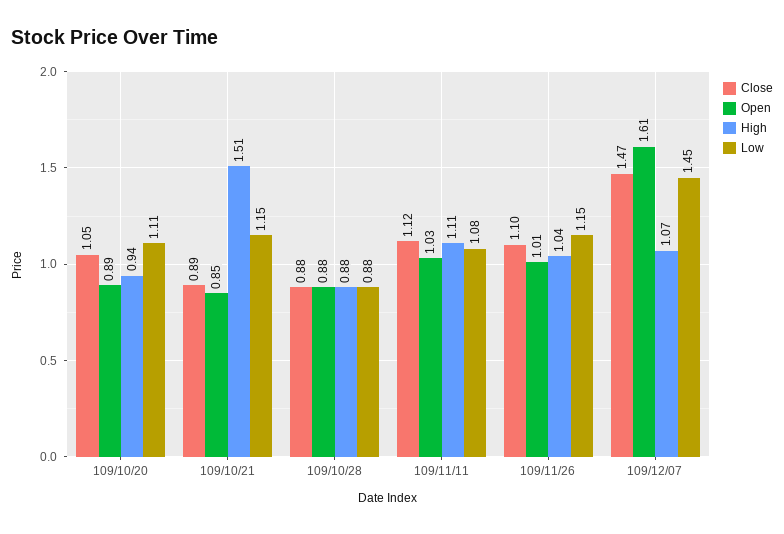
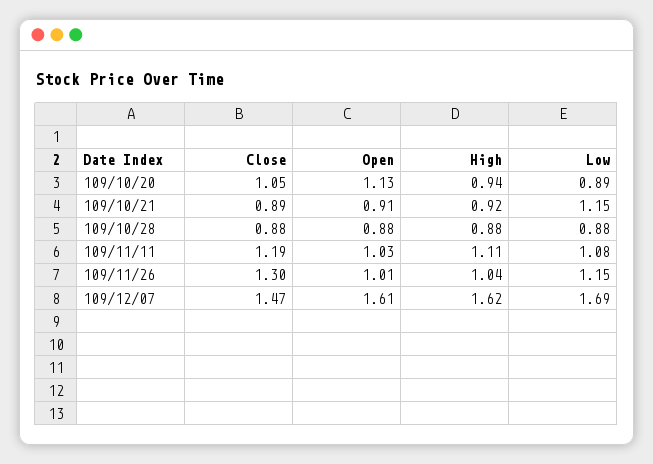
  {
    "Close": {
      "109/10/20": 1.05,
      "109/10/21": 0.89,
      "109/10/28": 0.88,
-     "109/11/11": 1.12,
+     "109/11/11": 1.19,
-     "109/11/26": 1.1,
+     "109/11/26": 1.3,
      "109/12/07": 1.47
    },
    "Open": {
-     "109/10/20": 0.89,
+     "109/10/20": 1.13,
-     "109/10/21": 0.85,
+     "109/10/21": 0.91,
      "109/10/28": 0.88,
      "109/11/11": 1.03,
      "109/11/26": 1.01,
      "109/12/07": 1.61
    },
    "High": {
      "109/10/20": 0.94,
-     "109/10/21": 1.51,
+     "109/10/21": 0.92,
      "109/10/28": 0.88,
      "109/11/11": 1.11,
      "109/11/26": 1.04,
-     "109/12/07": 1.07
+     "109/12/07": 1.62
    },
    "Low": {
-     "109/10/20": 1.11,
+     "109/10/20": 0.89,
      "109/10/21": 1.15,
      "109/10/28": 0.88,
      "109/11/11": 1.08,
      "109/11/26": 1.15,
-     "109/12/07": 1.45
+     "109/12/07": 1.69
    }
  }

